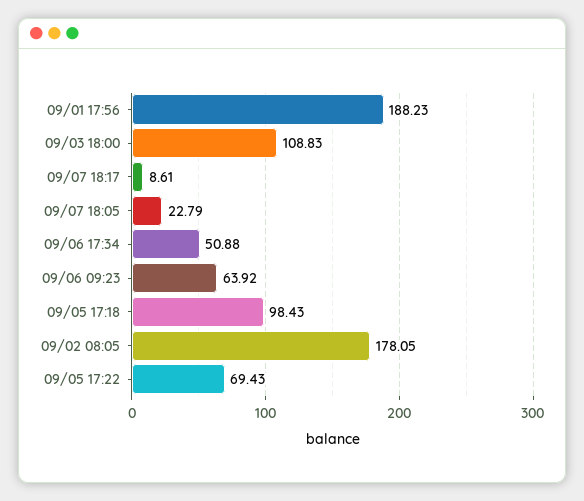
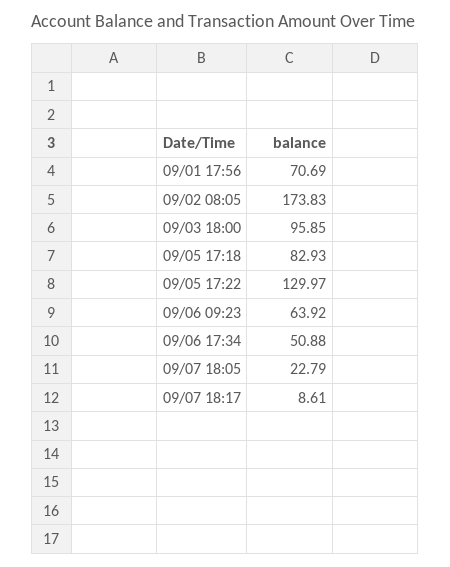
  {
-   "09/01 17:56": 188.23,
+   "09/01 17:56": 70.69,
-   "09/03 18:00": 108.83,
+   "09/03 18:00": 95.85,
    "09/07 18:17": 8.61,
    "09/07 18:05": 22.79,
    "09/06 17:34": 50.88,
    "09/06 09:23": 63.92,
-   "09/05 17:18": 98.43,
+   "09/05 17:18": 82.93,
-   "09/02 08:05": 178.05,
+   "09/02 08:05": 173.83,
-   "09/05 17:22": 69.43
+   "09/05 17:22": 129.97
  }

